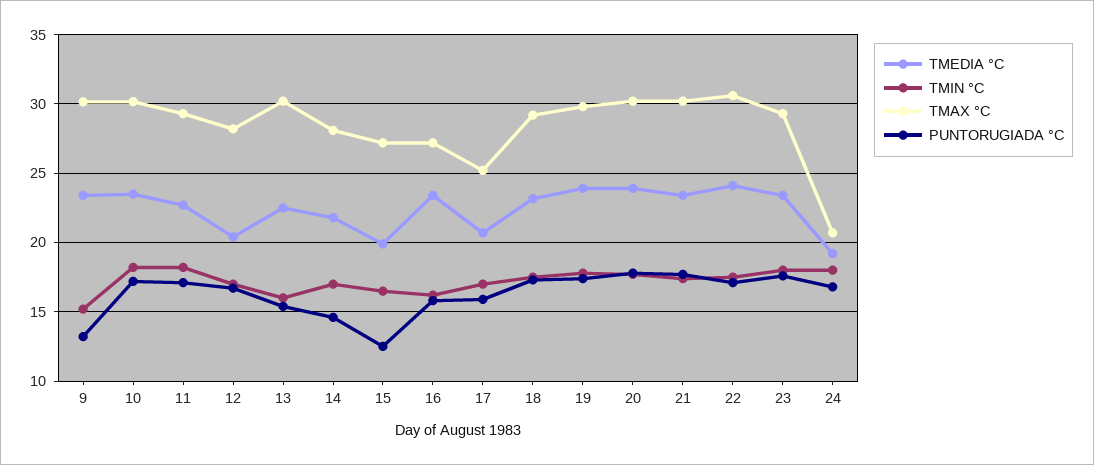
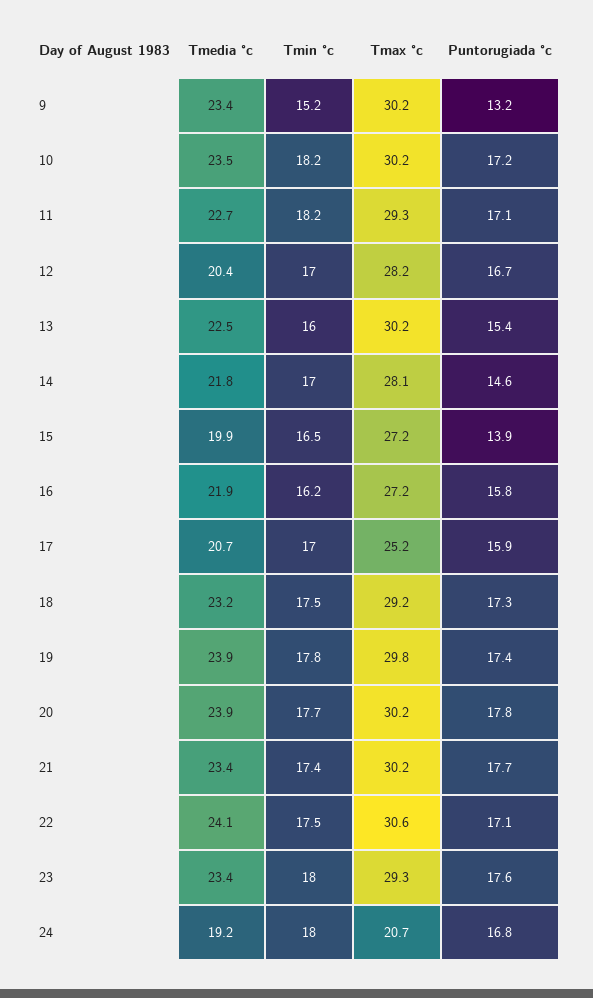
  {
    "TMEDIA °C": {
      "9": 23.4,
      "10": 23.5,
      "11": 22.7,
      "12": 20.4,
      "13": 22.5,
      "14": 21.8,
      "15": 19.9,
-     "16": 23.5,
+     "16": 21.9,
      "17": 20.7,
      "18": 23.2,
      "19": 23.9,
      "20": 23.9,
      "21": 23.4,
      "22": 24.1,
      "23": 23.4,
      "24": 19.2
    },
    "TMIN °C": {
      "9": 15.2,
      "10": 18.2,
      "11": 18.2,
      "12": 17,
      "13": 16,
      "14": 17,
      "15": 16.5,
      "16": 16.2,
      "17": 17,
      "18": 17.5,
      "19": 17.8,
      "20": 17.7,
      "21": 17.4,
      "22": 17.5,
      "23": 18,
      "24": 18
    },
    "TMAX °C": {
      "9": 30.2,
      "10": 30.2,
      "11": 29.3,
      "12": 28.2,
      "13": 30.2,
      "14": 28.1,
      "15": 27.2,
      "16": 27.2,
      "17": 25.2,
      "18": 29.2,
      "19": 29.8,
      "20": 30.2,
      "21": 30.2,
      "22": 30.6,
      "23": 29.3,
      "24": 20.7
    },
    "PUNTORUGIADA °C": {
      "9": 13.2,
      "10": 17.2,
      "11": 17.1,
      "12": 16.7,
      "13": 15.4,
      "14": 14.6,
-     "15": 12.5,
+     "15": 13.9,
      "16": 15.8,
      "17": 15.9,
      "18": 17.3,
      "19": 17.4,
      "20": 17.8,
      "21": 17.7,
      "22": 17.1,
      "23": 17.6,
      "24": 16.8
    }
  }

